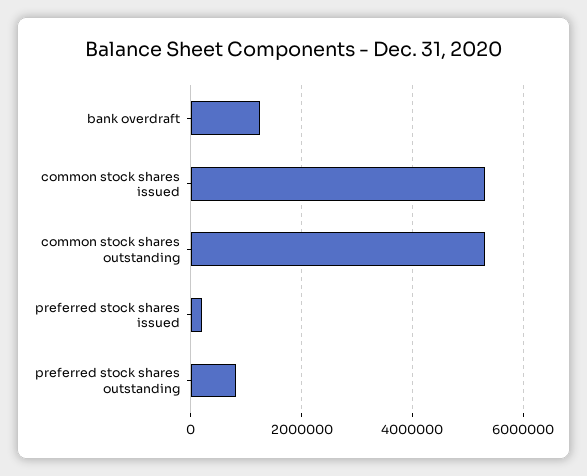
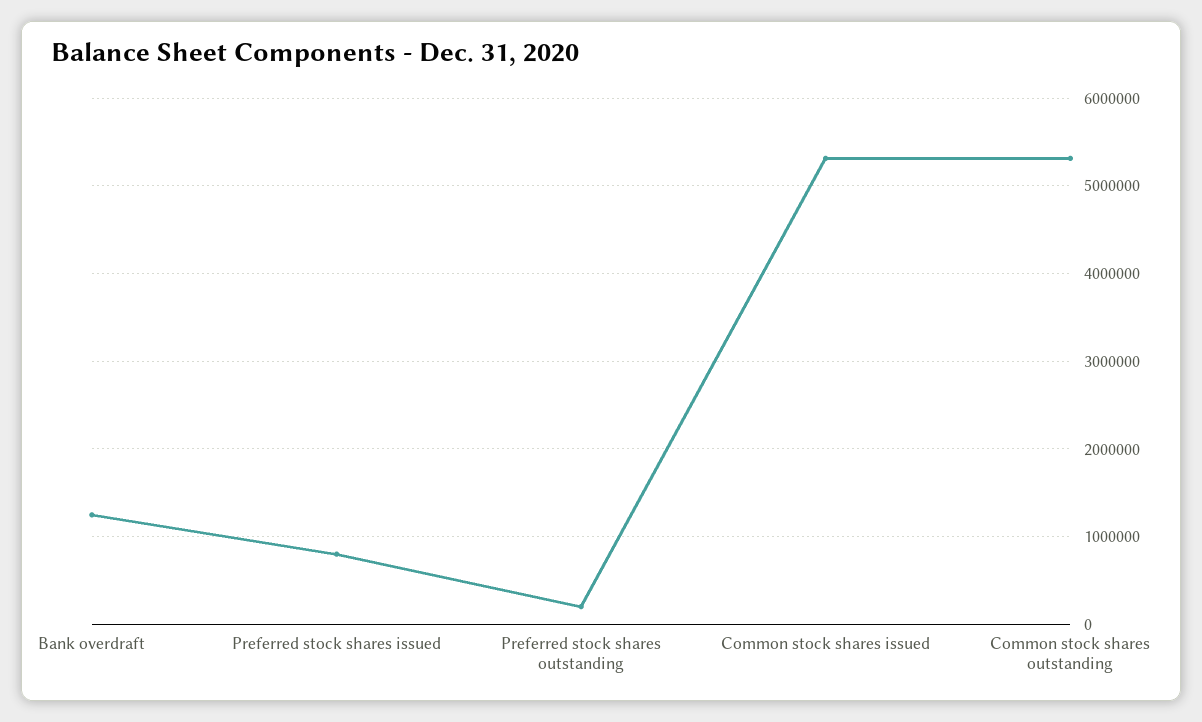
  {
    "bank overdraft": 1200000,
    "common stock shares issued": 5300000,
    "common stock shares outstanding": 5300000,
-   "preferred stock shares issued": 200000,
+   "preferred stock shares issued": 800000,
-   "preferred stock shares outstanding": 800000
+   "preferred stock shares outstanding": 200000
  }

